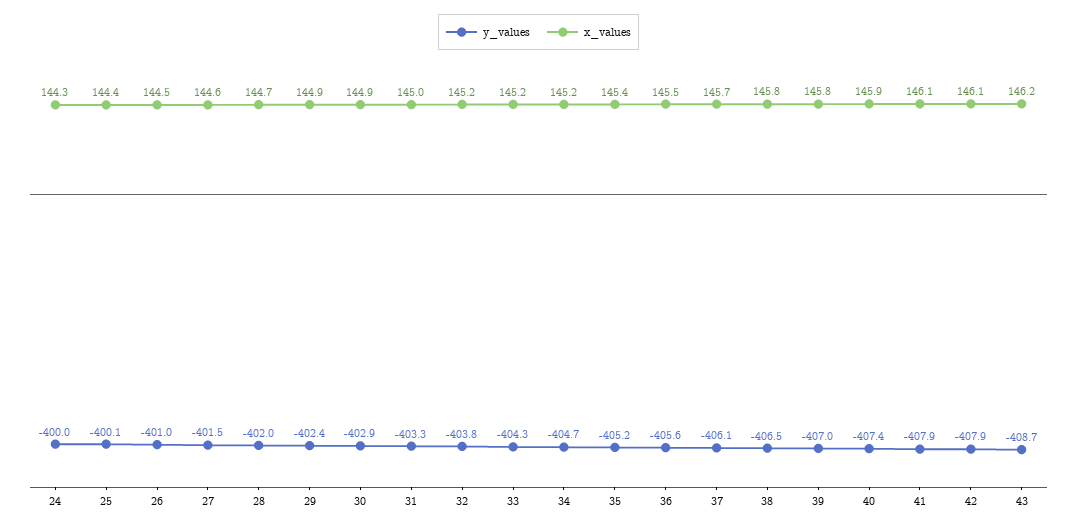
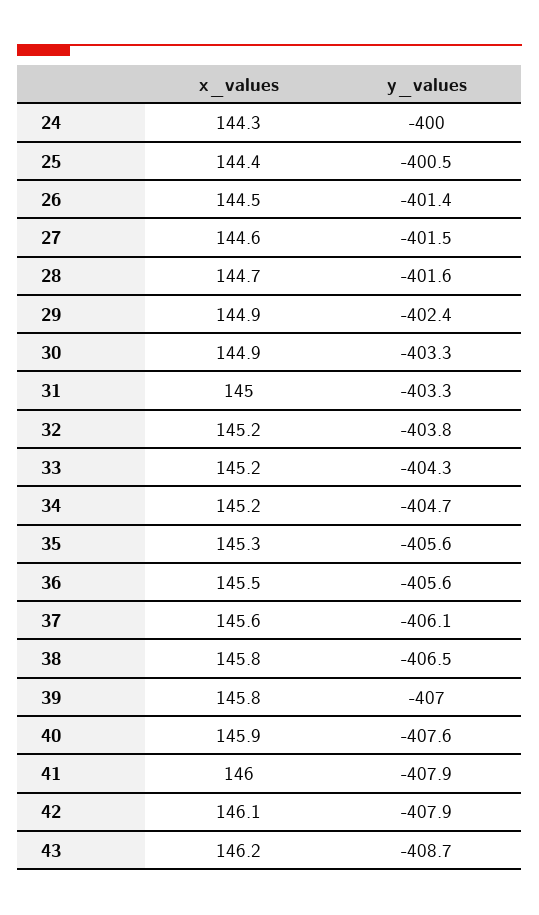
  {
    "y_values": {
      "24": -400,
-     "25": -400.1,
+     "25": -400.5,
-     "26": -401,
+     "26": -401.4,
      "27": -401.5,
-     "28": -402,
+     "28": -401.6,
      "29": -402.4,
-     "30": -402.9,
+     "30": -403.3,
      "31": -403.3,
      "32": -403.8,
      "33": -404.3,
      "34": -404.7,
-     "35": -405.2,
+     "35": -405.6,
      "36": -405.6,
      "37": -406.1,
      "38": -406.5,
      "39": -407,
-     "40": -407.4,
+     "40": -407.6,
      "41": -407.9,
      "42": -407.9,
      "43": -408.7
    },
    "x_values": {
      "24": 144.3,
      "25": 144.4,
      "26": 144.5,
      "27": 144.6,
      "28": 144.7,
      "29": 144.9,
      "30": 144.9,
      "31": 145,
      "32": 145.2,
      "33": 145.2,
      "34": 145.2,
-     "35": 145.4,
+     "35": 145.3,
      "36": 145.5,
-     "37": 145.7,
+     "37": 145.6,
      "38": 145.8,
      "39": 145.8,
      "40": 145.9,
-     "41": 146.1,
+     "41": 146,
      "42": 146.1,
      "43": 146.2
    }
  }

